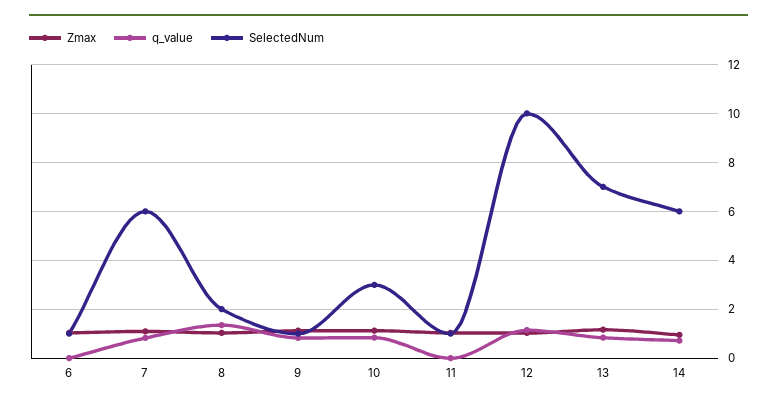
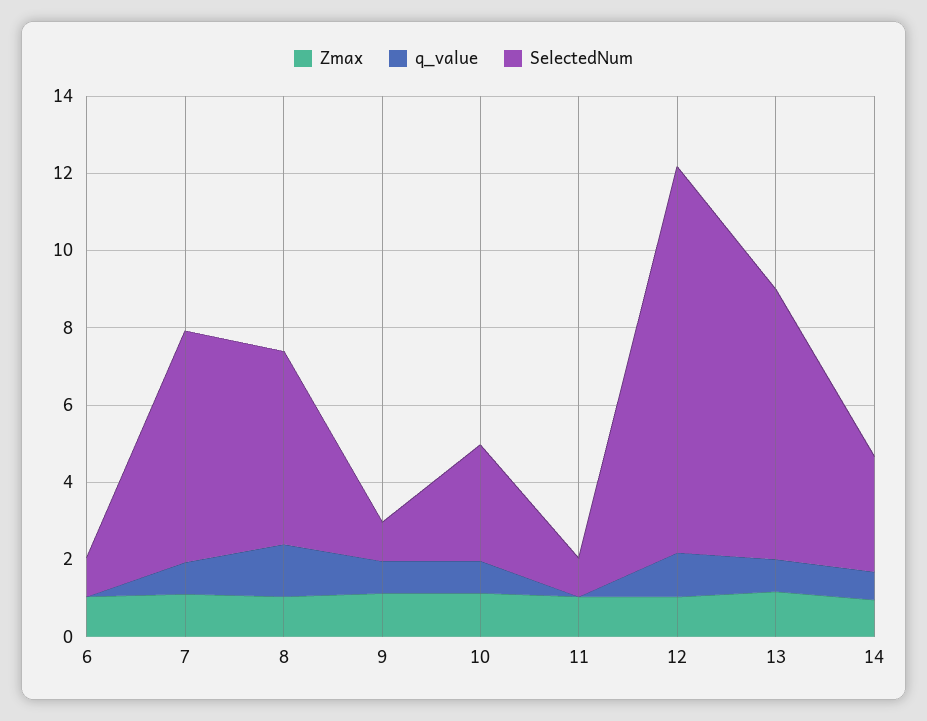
  {
    "Zmax": {
      "6": 1,
      "7": 1,
      "8": 1,
      "9": 1,
      "10": 1.25,
      "11": 1,
      "12": 1,
      "13": 1.25,
      "14": 1
    },
    "q_value": {
      "6": 0,
      "7": 0.75,
      "8": 1.25,
      "9": 0.75,
      "10": 0.75,
      "11": 0,
      "12": 1.25,
      "13": 0.75,
      "14": 0.75
    },
    "SelectedNum": {
      "6": 1,
      "7": 6,
-     "8": 2,
+     "8": 5,
      "9": 1,
      "10": 3,
      "11": 1,
      "12": 10,
      "13": 7,
-     "14": 6
+     "14": 3
    }
  }

